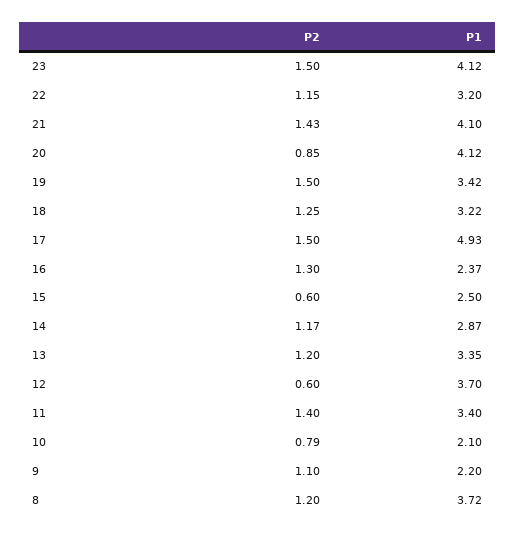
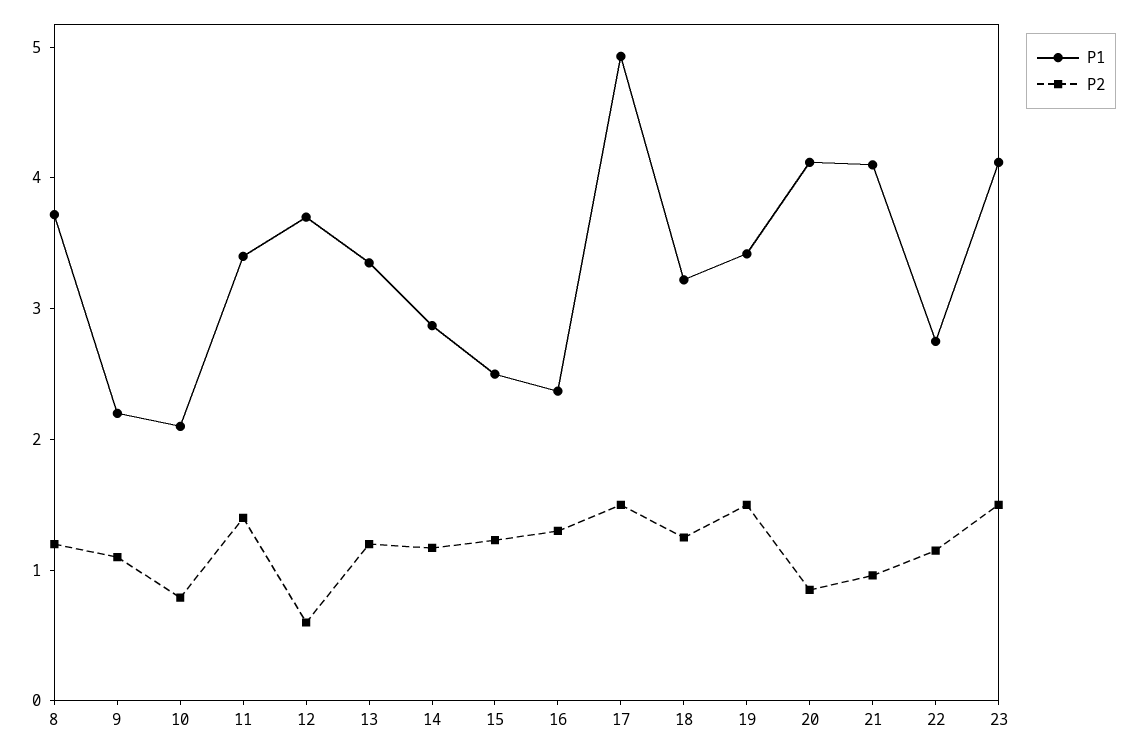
  {
    "P2": {
      "23": 1.5,
      "22": 1.15,
-     "21": 1.43,
+     "21": 1,
      "20": 0.85,
      "19": 1.5,
      "18": 1.25,
      "17": 1.5,
      "16": 1.3,
-     "15": 0.6,
+     "15": 1.2,
      "14": 1.17,
      "13": 1.2,
      "12": 0.6,
      "11": 1.4,
      "10": 0.79,
      "9": 1.1,
      "8": 1.2
    },
    "P1": {
      "23": 4.12,
-     "22": 3.2,
+     "22": 2.8,
      "21": 4.1,
      "20": 4.12,
      "19": 3.42,
      "18": 3.22,
      "17": 4.93,
      "16": 2.37,
      "15": 2.5,
      "14": 2.87,
      "13": 3.35,
      "12": 3.7,
      "11": 3.4,
      "10": 2.1,
      "9": 2.2,
      "8": 3.72
    }
  }

